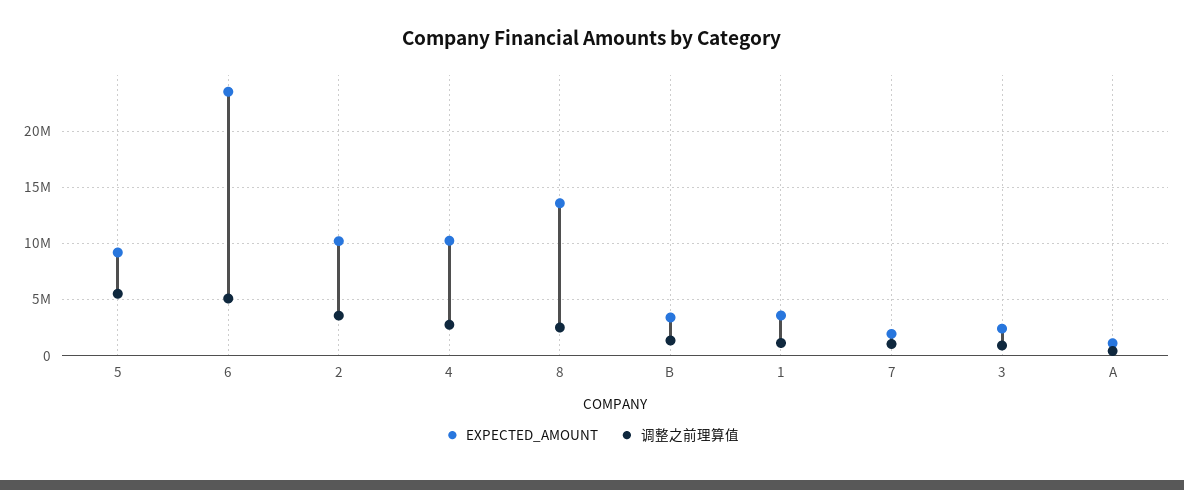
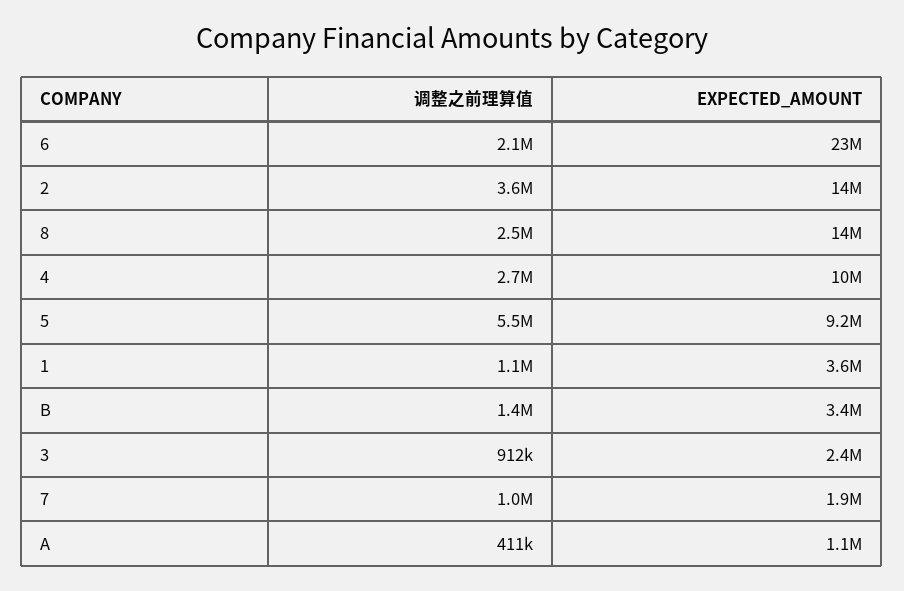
  {
    "EXPECTED_AMOUNT": {
      "5": 9200000,
      "6": 23000000,
-     "2": 10000000,
+     "2": 14000000,
      "4": 10000000,
      "8": 14000000,
      "B": 3400000,
      "1": 3600000,
      "7": 1900000,
      "3": 2400000,
      "A": 1100000
    },
    "调整之前理算值": {
      "5": 5500000,
-     "6": 5000000,
+     "6": 2100000,
      "2": 3600000,
      "4": 2700000,
      "8": 2500000,
      "B": 1400000,
      "1": 1100000,
      "7": 1000000,
      "3": 912000,
      "A": 411000
    }
  }

